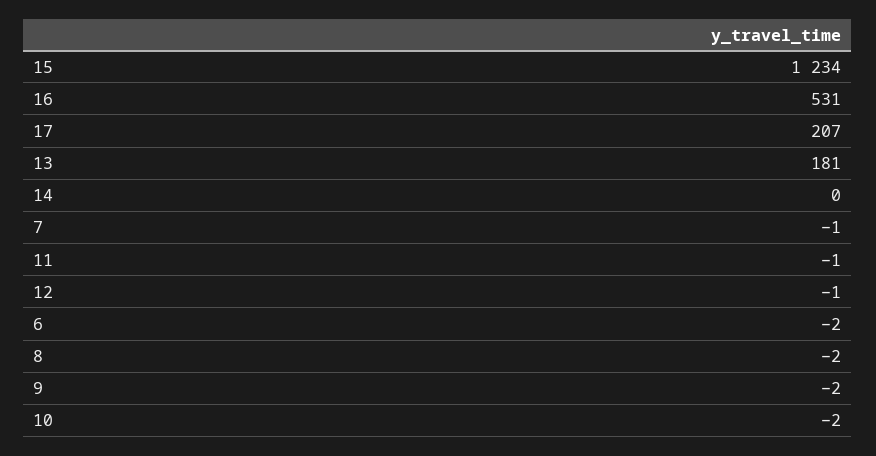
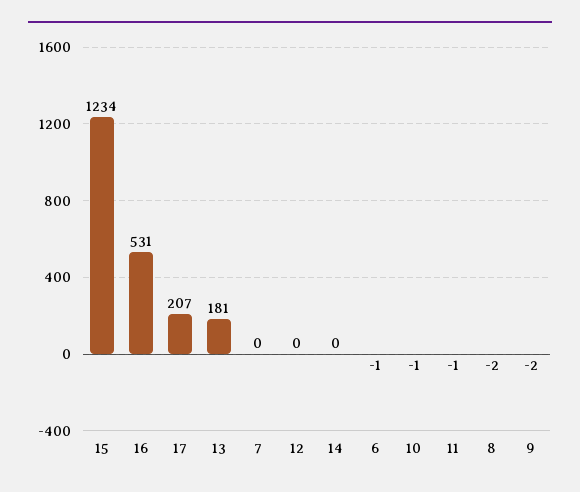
  {
    "15": 1234,
    "16": 531,
    "17": 207,
    "13": 181,
    "14": 0,
-   "7": -1,
+   "7": 0,
    "11": -1,
-   "12": -1,
+   "12": 0,
-   "6": -2,
+   "6": -1,
    "8": -2,
    "9": -2,
-   "10": -2
+   "10": -1
  }

